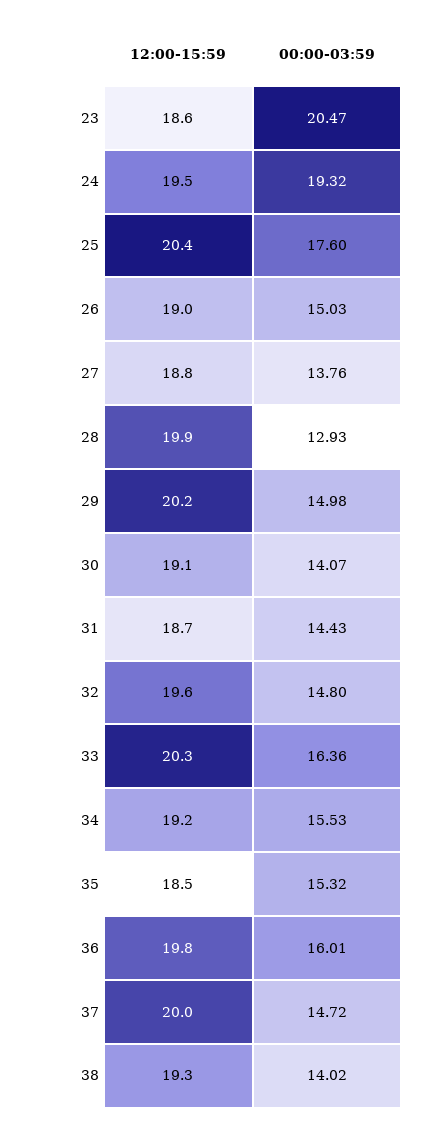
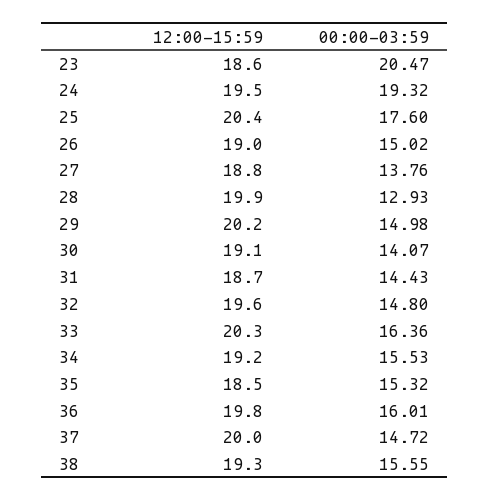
  {
    "12:00-15:59": {
      "23": 18.6,
      "24": 19.5,
      "25": 20.4,
      "26": 19,
      "27": 18.8,
      "28": 19.9,
      "29": 20.2,
      "30": 19.1,
      "31": 18.7,
      "32": 19.6,
      "33": 20.3,
      "34": 19.2,
      "35": 18.5,
      "36": 19.8,
      "37": 20,
      "38": 19.3
    },
    "00:00-03:59": {
      "23": 20.47,
      "24": 19.32,
      "25": 17.6,
-     "26": 15.03,
+     "26": 15.02,
      "27": 13.76,
      "28": 12.93,
      "29": 14.98,
      "30": 14.07,
      "31": 14.43,
      "32": 14.8,
      "33": 16.36,
      "34": 15.53,
      "35": 15.32,
      "36": 16.01,
      "37": 14.72,
-     "38": 14.02
+     "38": 15.55
    }
  }

